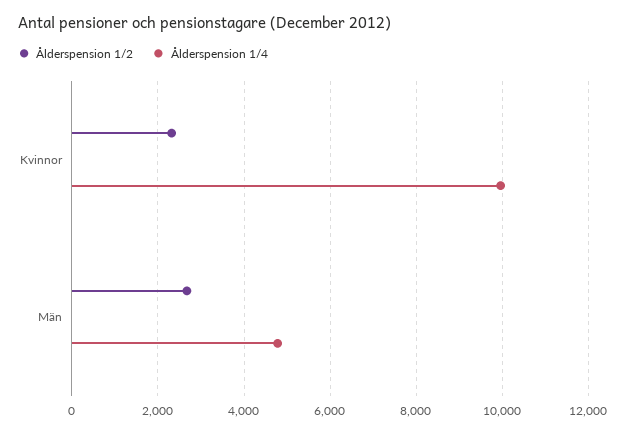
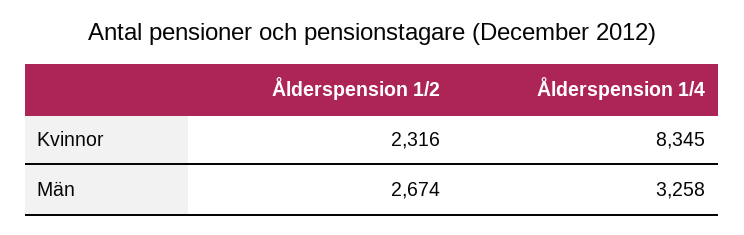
  {
    "Ålderspension 1/2": {
      "Kvinnor": 2316,
      "Män": 2674
    },
    "Ålderspension 1/4": {
-     "Kvinnor": 10000,
+     "Kvinnor": 8345,
-     "Män": 4800
+     "Män": 3258
    }
  }

